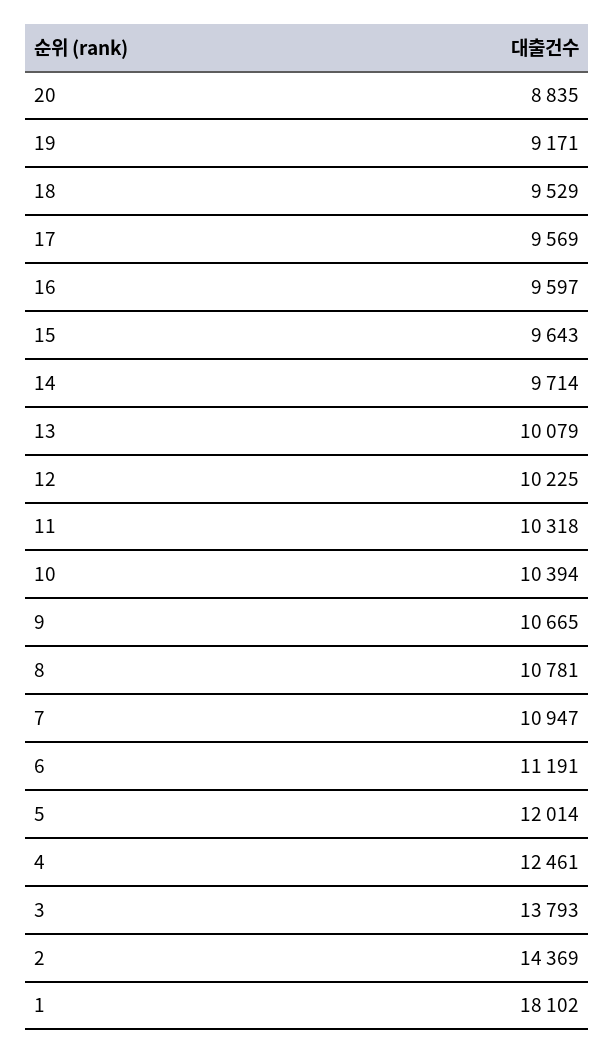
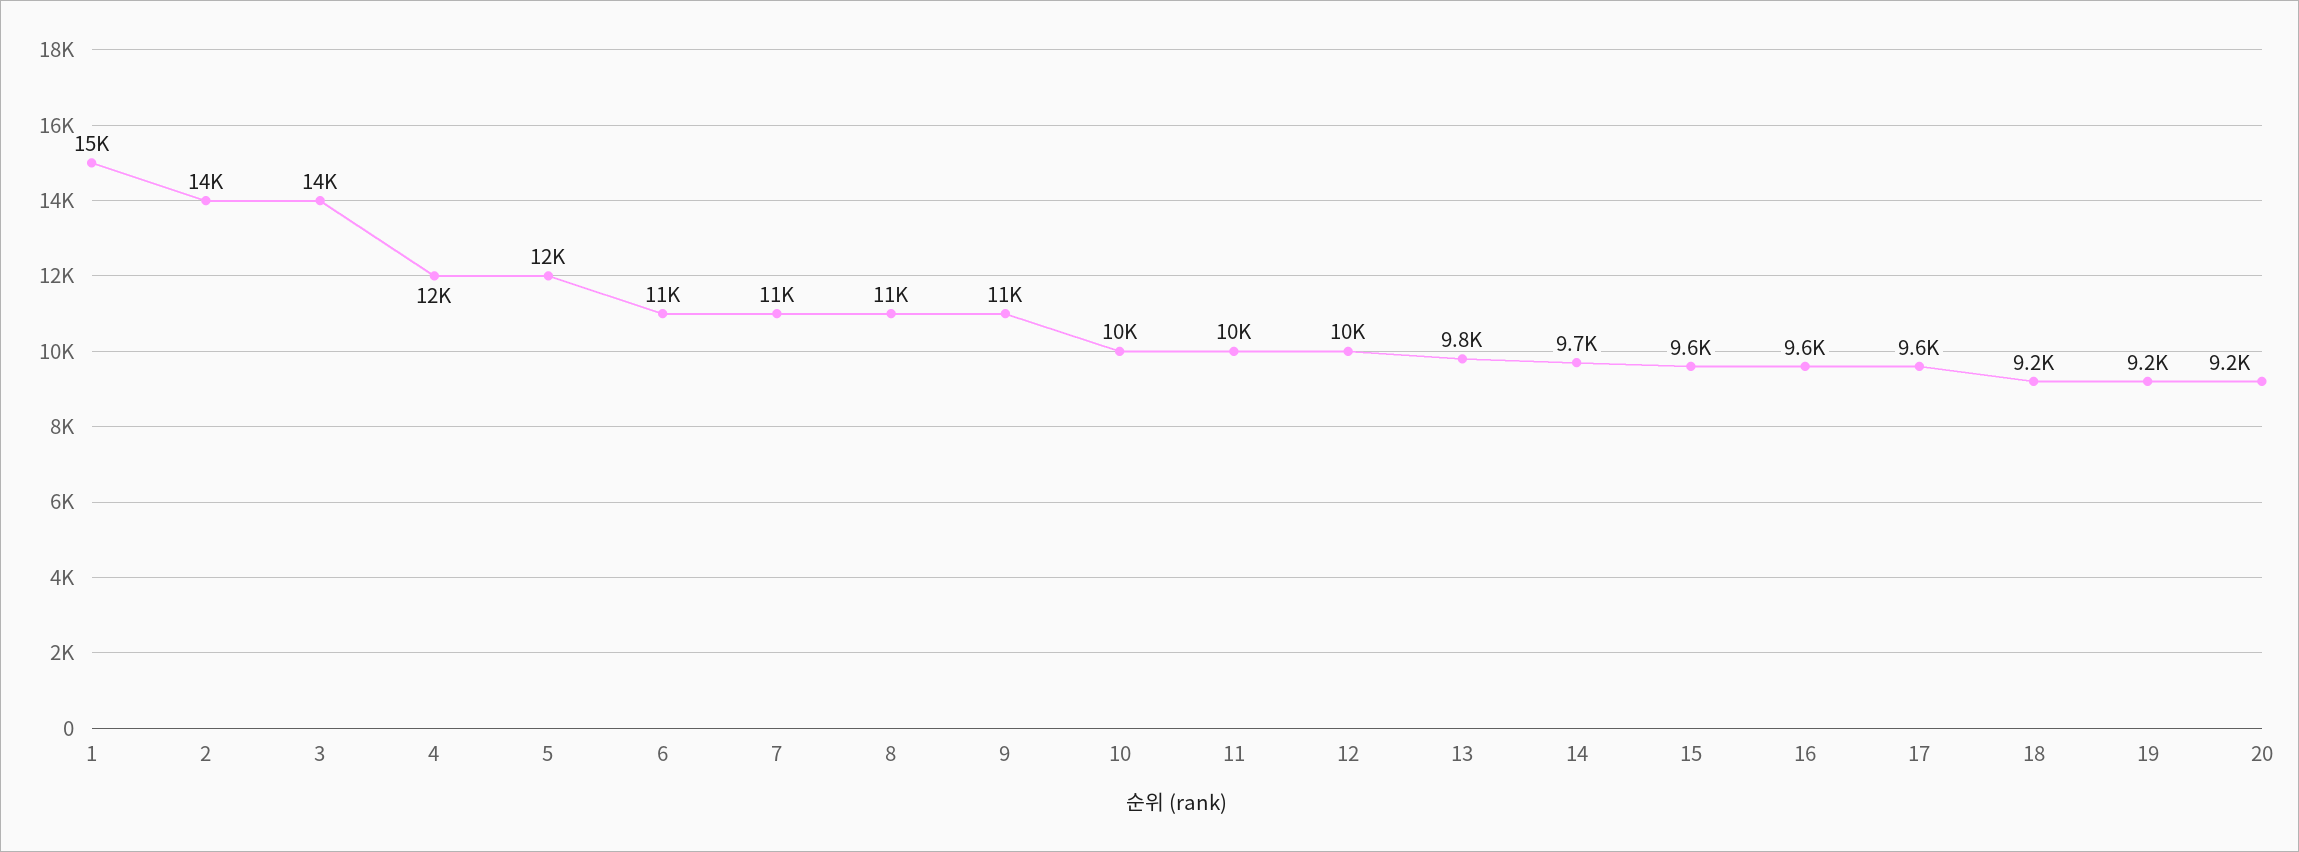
  {
-   "20": 8835,
+   "20": 9200,
    "19": 9171,
-   "18": 9529,
+   "18": 9200,
    "17": 9569,
    "16": 9597,
    "15": 9643,
    "14": 9714,
-   "13": 10079,
+   "13": 9800,
    "12": 10225,
    "11": 10318,
    "10": 10394,
    "9": 10665,
    "8": 10781,
    "7": 10947,
    "6": 11191,
    "5": 12014,
    "4": 12461,
    "3": 13793,
    "2": 14369,
-   "1": 18102
+   "1": 15000
  }

